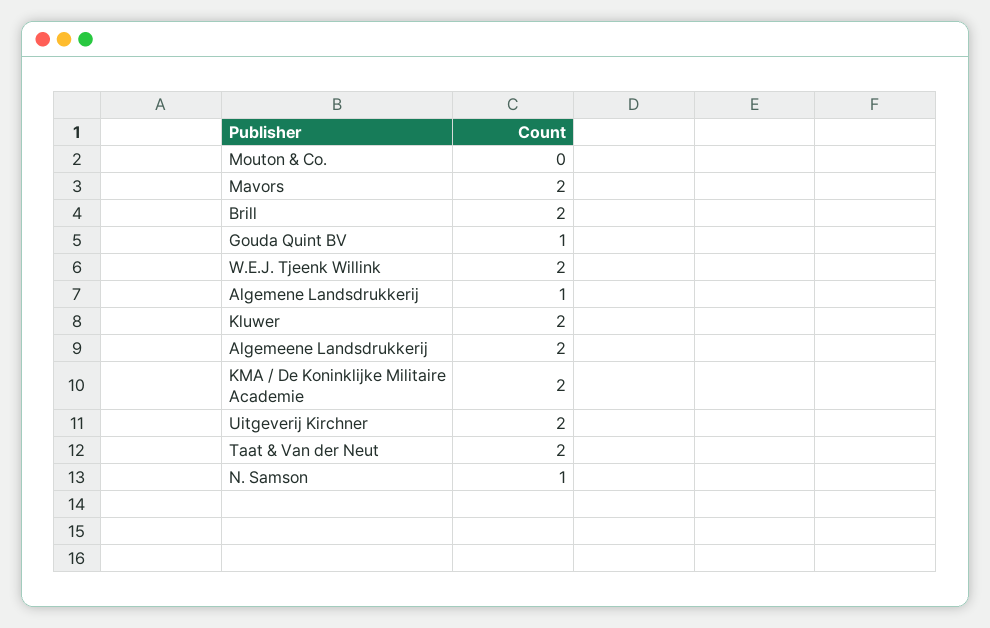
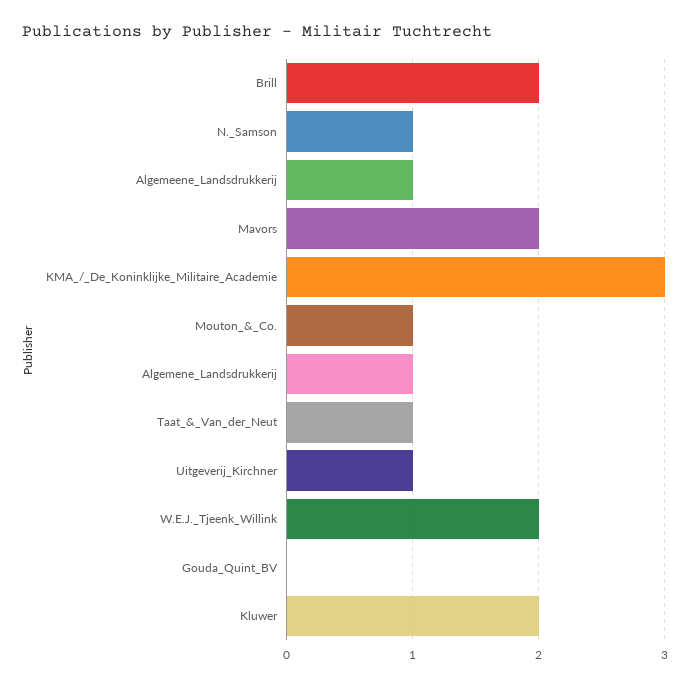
  {
-   "Mouton & Co.": 0,
+   "Mouton & Co.": 1,
    "Mavors": 2,
    "Brill": 2,
-   "Gouda Quint BV": 1,
+   "Gouda Quint BV": 0,
    "W.E.J. Tjeenk Willink": 2,
    "Algemene Landsdrukkerij": 1,
    "Kluwer": 2,
-   "Algemeene Landsdrukkerij": 2,
+   "Algemeene Landsdrukkerij": 1,
-   "KMA / De Koninklijke Militaire Academie": 2,
+   "KMA / De Koninklijke Militaire Academie": 3,
-   "Uitgeverij Kirchner": 2,
+   "Uitgeverij Kirchner": 1,
-   "Taat & Van der Neut": 2,
+   "Taat & Van der Neut": 1,
    "N. Samson": 1
  }

